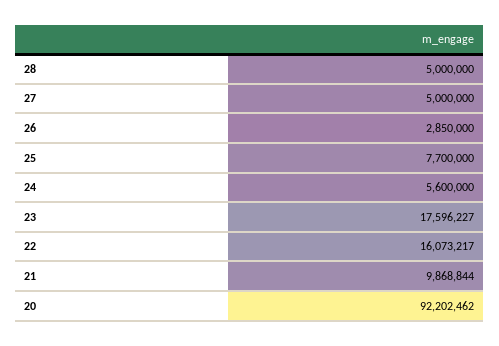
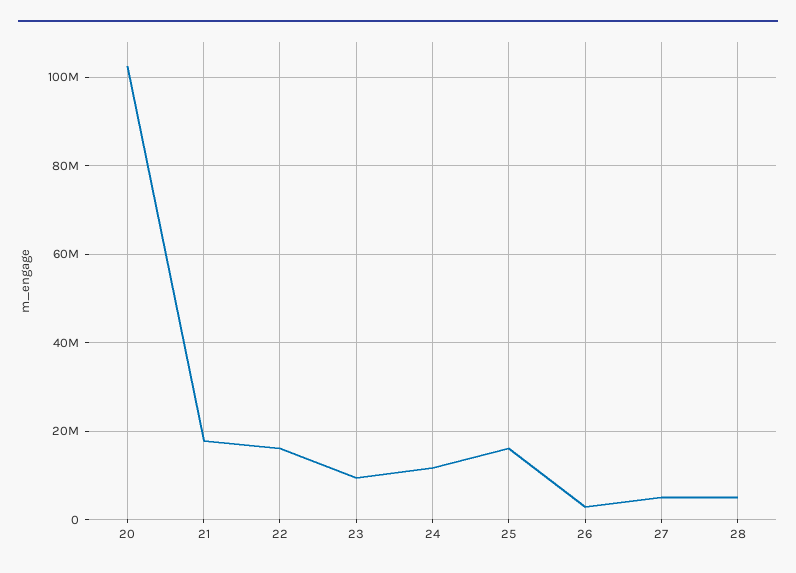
  {
    "28": 5000000,
    "27": 5000000,
    "26": 2850000,
-   "25": 7700000,
+   "25": 16000000,
-   "24": 5600000,
+   "24": 12000000,
-   "23": 17596227,
+   "23": 10000000,
    "22": 16073217,
-   "21": 9868844,
+   "21": 18000000,
-   "20": 92202462
+   "20": 102000000
  }

